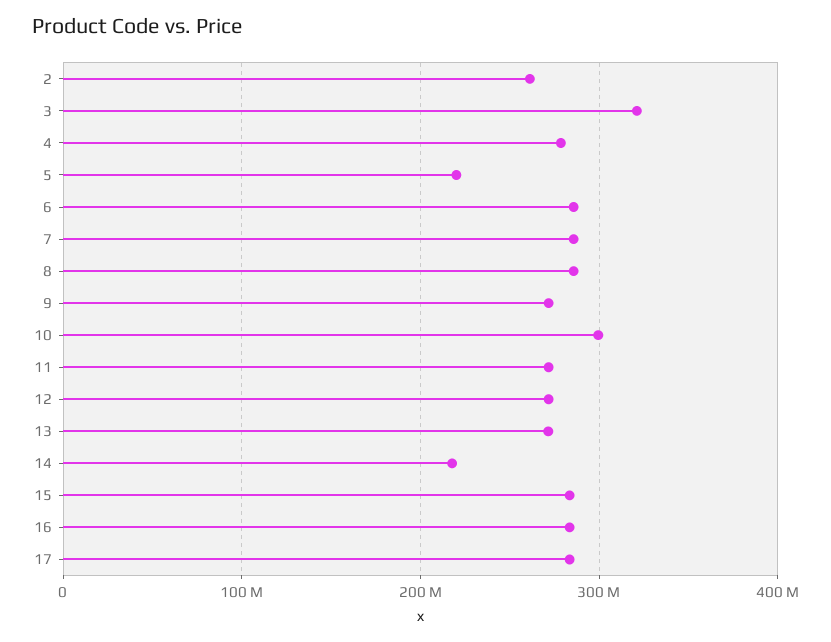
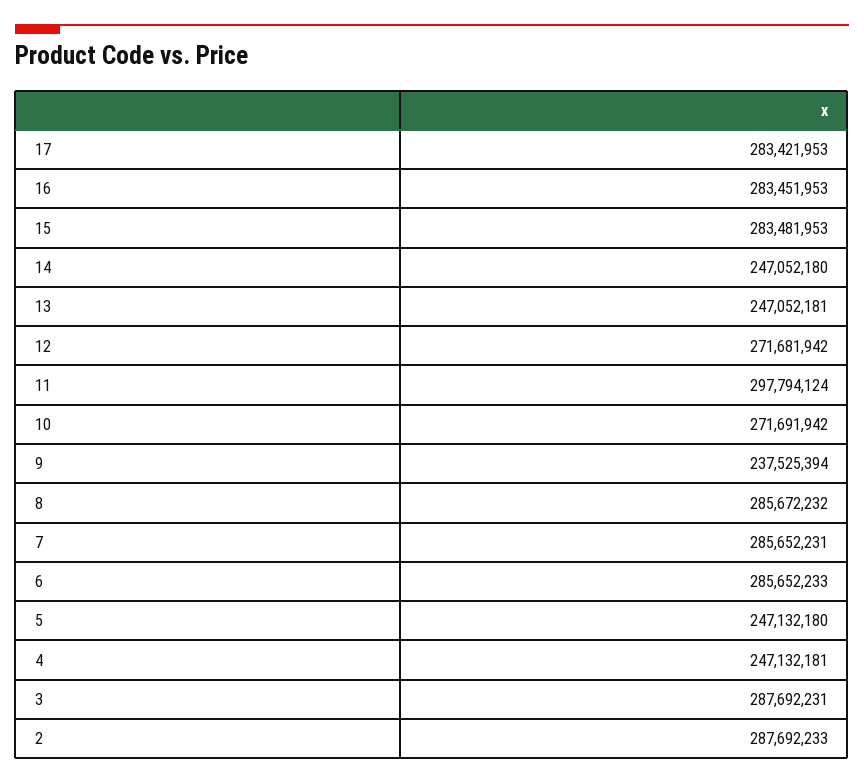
  {
-   "2": 260000000,
+   "2": 287692233,
-   "3": 320000000,
+   "3": 287692231,
-   "4": 280000000,
+   "4": 247132181,
-   "5": 220000000,
+   "5": 247132180,
    "6": 285652233,
    "7": 285652231,
    "8": 285672232,
-   "9": 270000000,
+   "9": 237525394,
-   "10": 300000000,
+   "10": 271691942,
-   "11": 270000000,
+   "11": 297794124,
    "12": 271681942,
-   "13": 270000000,
+   "13": 247052181,
-   "14": 220000000,
+   "14": 247052180,
    "15": 283481953,
    "16": 283451953,
    "17": 283421953
  }

